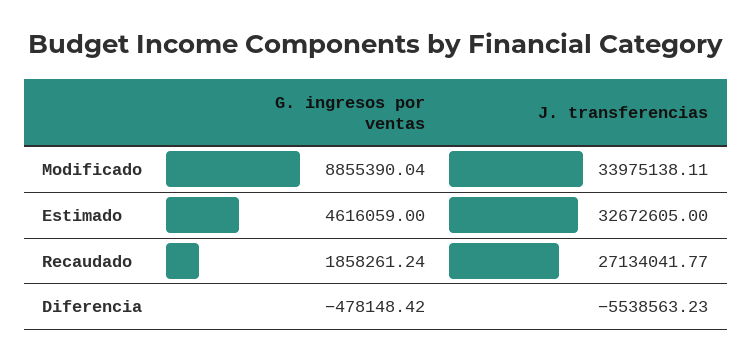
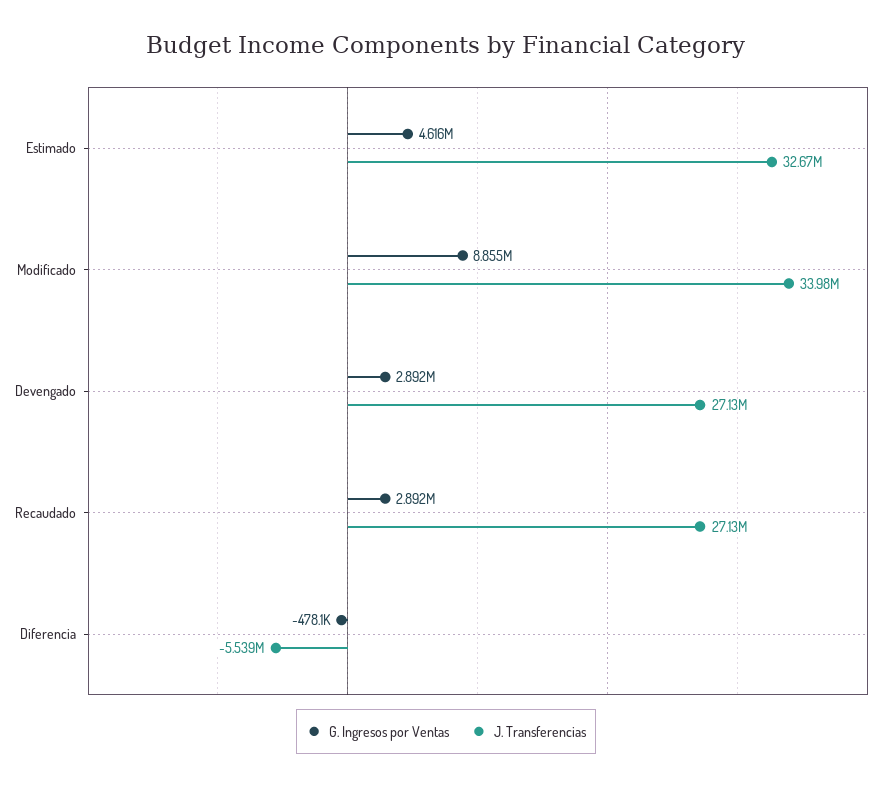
  {
    "G. ingresos por ventas": {
      "Modificado": 8855390.04,
      "Estimado": 4616059,
-     "Recaudado": 1858261.24,
+     "Recaudado": 2892000,
-     "Diferencia": -478148.42
+     "Diferencia": -478148.42,
+     "Devengado": 2892000
    },
    "J. transferencias": {
      "Modificado": 33975138.11,
      "Estimado": 32672605,
      "Recaudado": 27134041.77,
-     "Diferencia": -5538563.23
+     "Diferencia": -5538563.23,
+     "Devengado": 27130000
    }
  }

